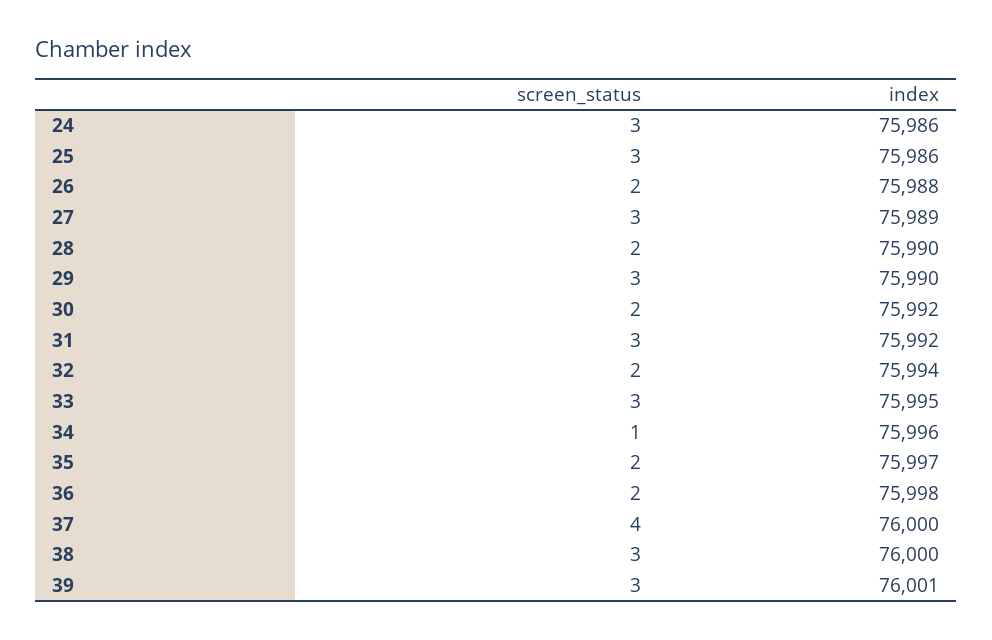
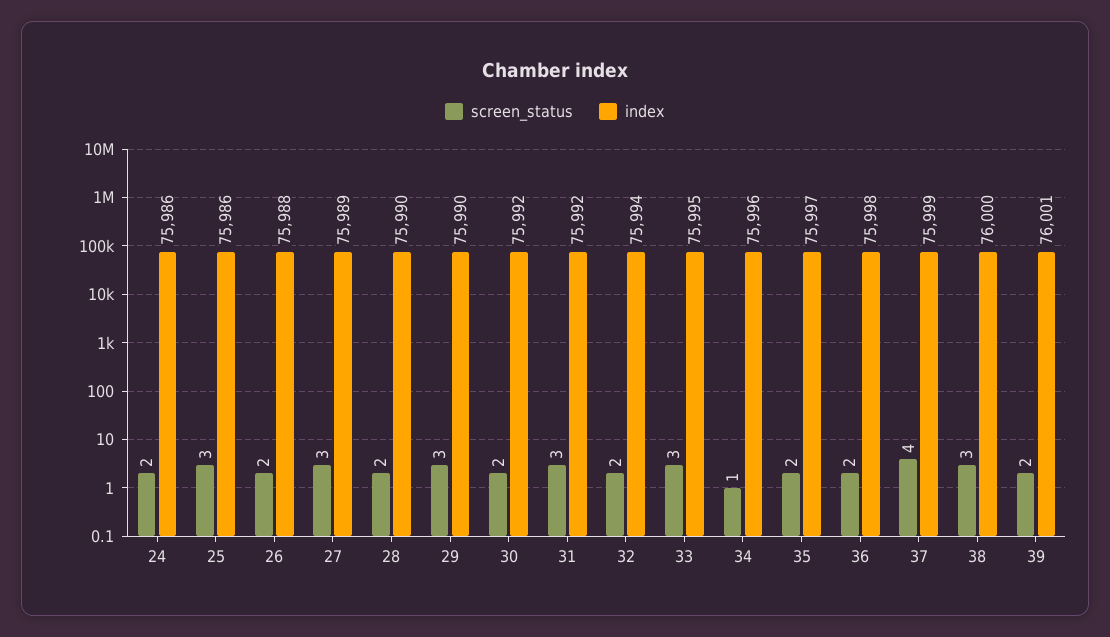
  {
    "screen_status": {
-     "24": 3,
+     "24": 2,
      "25": 3,
      "26": 2,
      "27": 3,
      "28": 2,
      "29": 3,
      "30": 2,
      "31": 3,
      "32": 2,
      "33": 3,
      "34": 1,
      "35": 2,
      "36": 2,
      "37": 4,
      "38": 3,
-     "39": 3
+     "39": 2
    },
    "index": {
      "24": 75986,
      "25": 75986,
      "26": 75988,
      "27": 75989,
      "28": 75990,
      "29": 75990,
      "30": 75992,
      "31": 75992,
      "32": 75994,
      "33": 75995,
      "34": 75996,
      "35": 75997,
      "36": 75998,
-     "37": 76000,
+     "37": 75999,
      "38": 76000,
      "39": 76001
    }
  }

